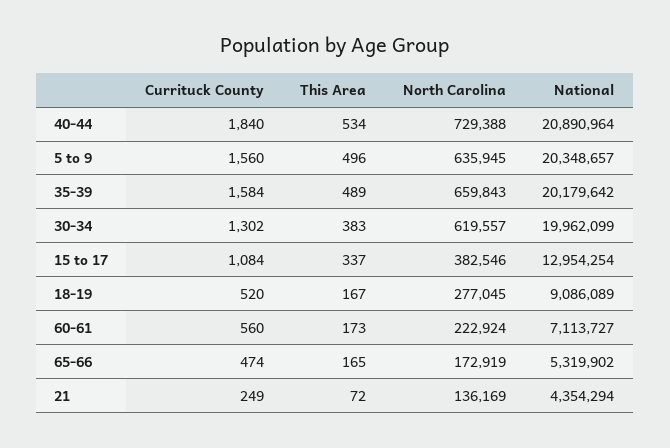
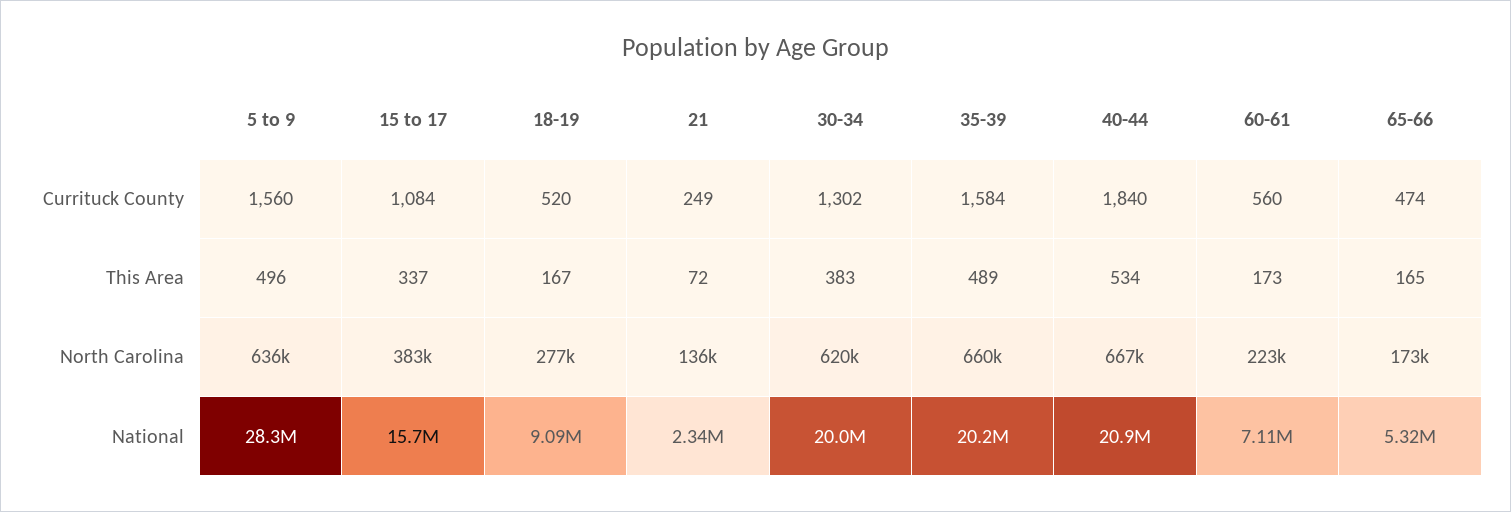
  {
    "Currituck County": {
      "40-44": 1840,
      "5 to 9": 1560,
      "35-39": 1584,
      "30-34": 1302,
      "15 to 17": 1084,
      "18-19": 520,
      "60-61": 560,
      "65-66": 474,
      "21": 249
    },
    "This Area": {
      "40-44": 534,
      "5 to 9": 496,
      "35-39": 489,
      "30-34": 383,
      "15 to 17": 337,
      "18-19": 167,
      "60-61": 173,
      "65-66": 165,
      "21": 72
    },
    "North Carolina": {
-     "40-44": 729388,
+     "40-44": 667000,
      "5 to 9": 635945,
      "35-39": 659843,
      "30-34": 619557,
      "15 to 17": 382546,
      "18-19": 277045,
      "60-61": 222924,
      "65-66": 172919,
      "21": 136169
    },
    "National": {
      "40-44": 20890964,
-     "5 to 9": 20348657,
+     "5 to 9": 28300000,
      "35-39": 20179642,
      "30-34": 19962099,
-     "15 to 17": 12954254,
+     "15 to 17": 15700000,
      "18-19": 9086089,
      "60-61": 7113727,
      "65-66": 5319902,
-     "21": 4354294
+     "21": 2340000
    }
  }

